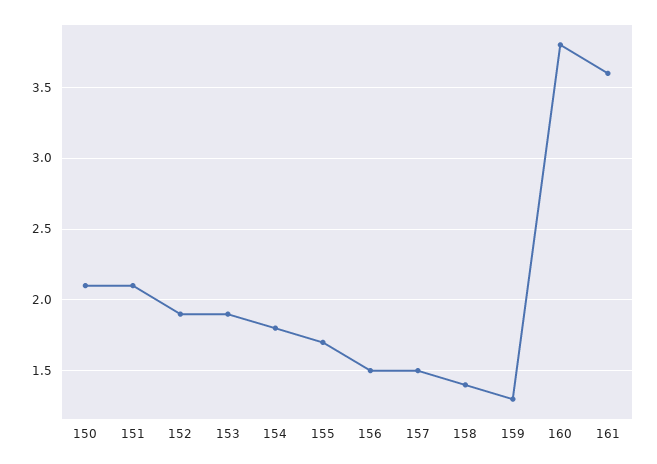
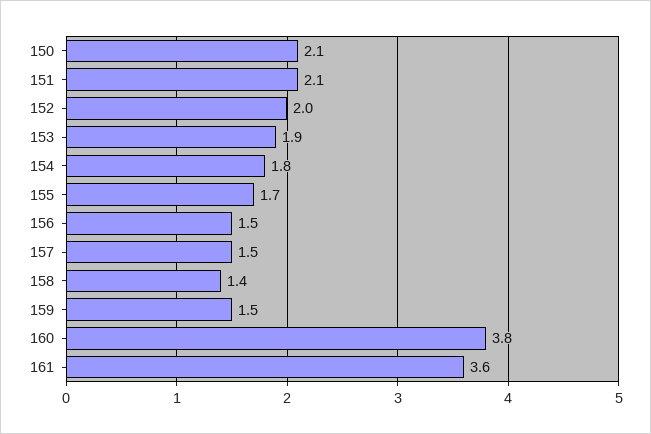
  {
    "150": 2.1,
    "151": 2.1,
-   "152": 1.9,
+   "152": 2,
    "153": 1.9,
    "154": 1.8,
    "155": 1.7,
    "156": 1.5,
    "157": 1.5,
    "158": 1.4,
-   "159": 1.3,
+   "159": 1.5,
    "160": 3.8,
    "161": 3.6
  }

